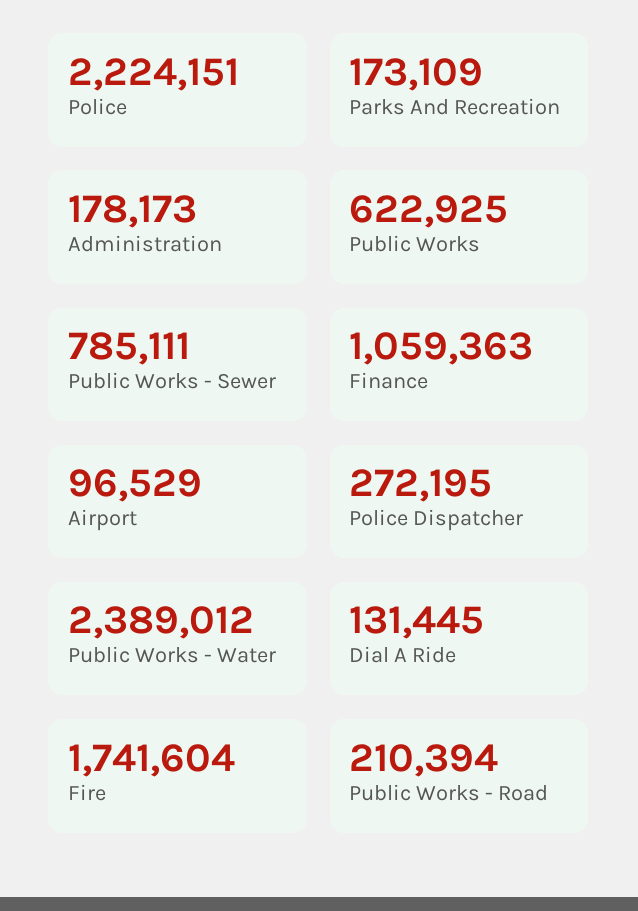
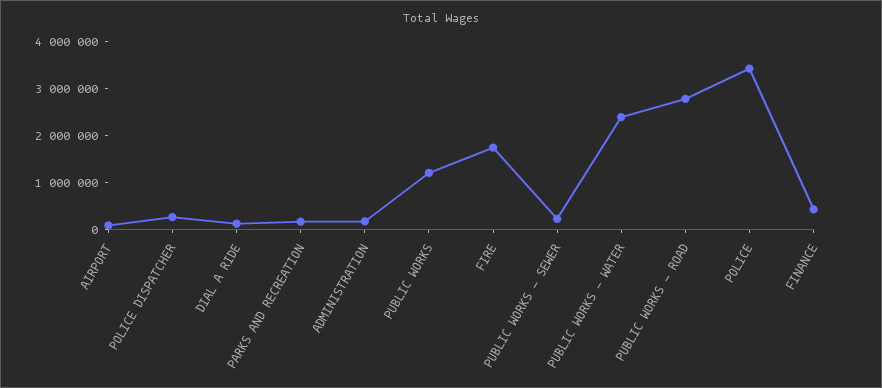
  {
-   "Police": 2224151,
+   "Police": 3400000,
    "Parks And Recreation": 173109,
    "Administration": 178173,
-   "Public Works": 622925,
+   "Public Works": 1200000,
-   "Public Works - Sewer": 785111,
+   "Public Works - Sewer": 200000,
-   "Finance": 1059363,
+   "Finance": 400000,
    "Airport": 96529,
    "Police Dispatcher": 272195,
    "Public Works - Water": 2389012,
    "Dial A Ride": 131445,
    "Fire": 1741604,
-   "Public Works - Road": 210394
+   "Public Works - Road": 2800000
  }

